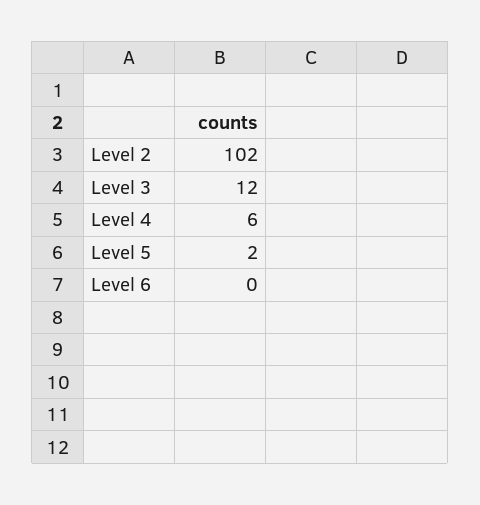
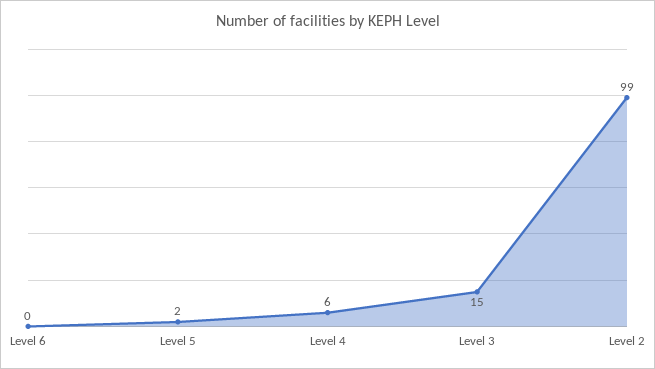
  {
-   "Level 2": 102,
+   "Level 2": 99,
-   "Level 3": 12,
+   "Level 3": 15,
    "Level 4": 6,
    "Level 5": 2,
    "Level 6": 0
  }

